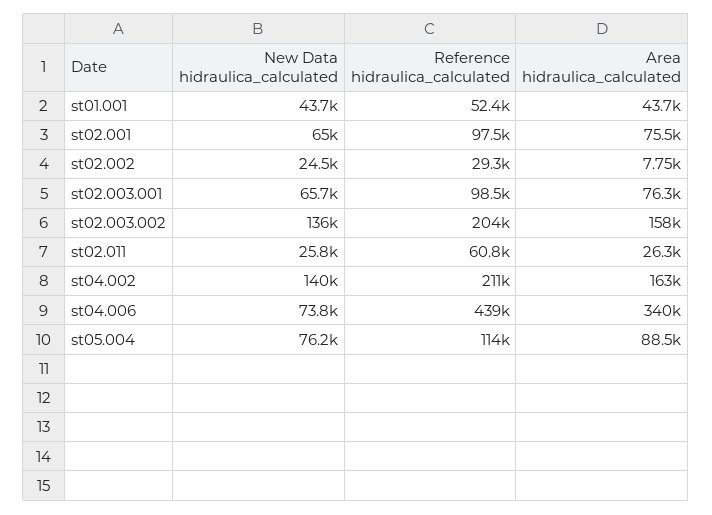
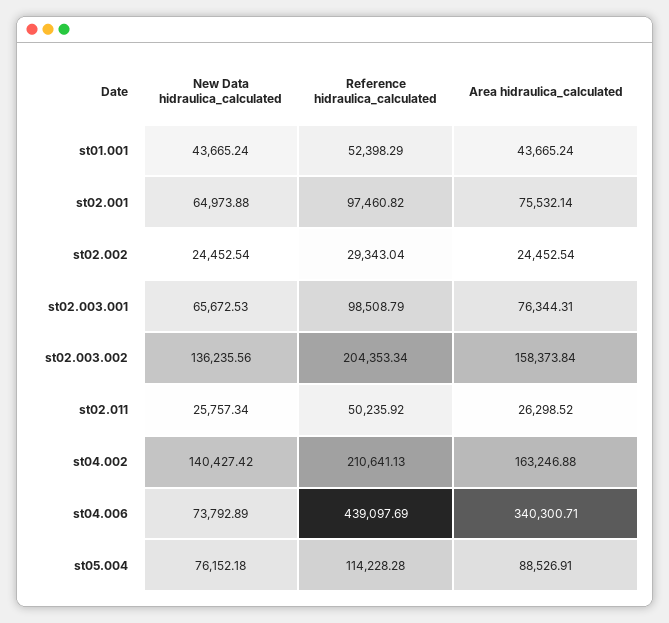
  {
    "New Data hidraulica_calculated": {
      "st01.001": 43665.24,
      "st02.001": 64973.88,
      "st02.002": 24452.54,
      "st02.003.001": 65672.53,
      "st02.003.002": 136235.56,
      "st02.011": 25757.34,
      "st04.002": 140427.42,
      "st04.006": 73792.89,
      "st05.004": 76152.18
    },
    "Reference hidraulica_calculated": {
      "st01.001": 52398.29,
      "st02.001": 97460.82,
      "st02.002": 29343.04,
      "st02.003.001": 98508.79,
      "st02.003.002": 204353.34,
-     "st02.011": 60800,
+     "st02.011": 50235.92,
      "st04.002": 210641.13,
      "st04.006": 439097.69,
      "st05.004": 114228.28
    },
    "Area hidraulica_calculated": {
      "st01.001": 43665.24,
      "st02.001": 75532.14,
-     "st02.002": 7750,
+     "st02.002": 24452.54,
      "st02.003.001": 76344.31,
      "st02.003.002": 158373.84,
      "st02.011": 26298.52,
      "st04.002": 163246.88,
      "st04.006": 340300.71,
      "st05.004": 88526.91
    }
  }

